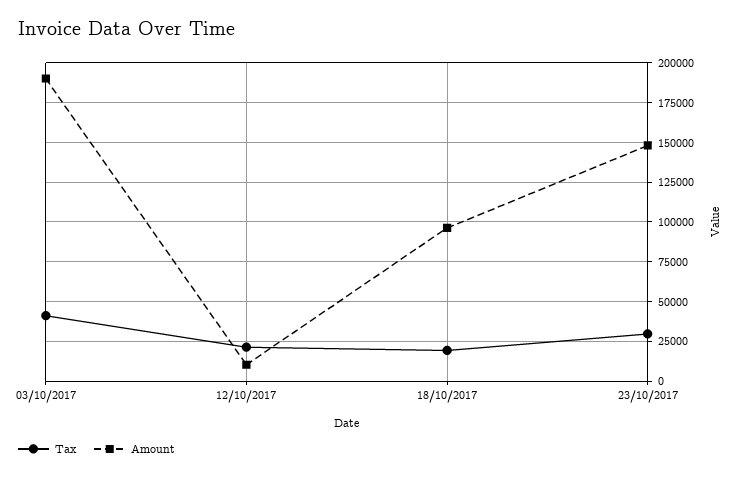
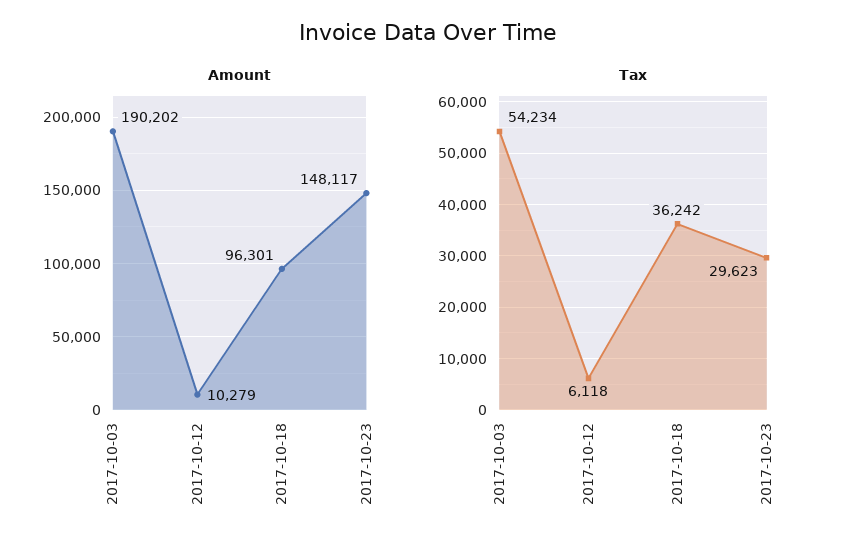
  {
    "Tax": {
-     "03/10/2017": 40000,
+     "03/10/2017": 54234,
-     "12/10/2017": 20000,
+     "12/10/2017": 6118,
-     "18/10/2017": 20000,
+     "18/10/2017": 36242,
      "23/10/2017": 29623
    },
    "Amount": {
      "03/10/2017": 190202,
      "12/10/2017": 10279,
      "18/10/2017": 96301,
      "23/10/2017": 148117
    }
  }

